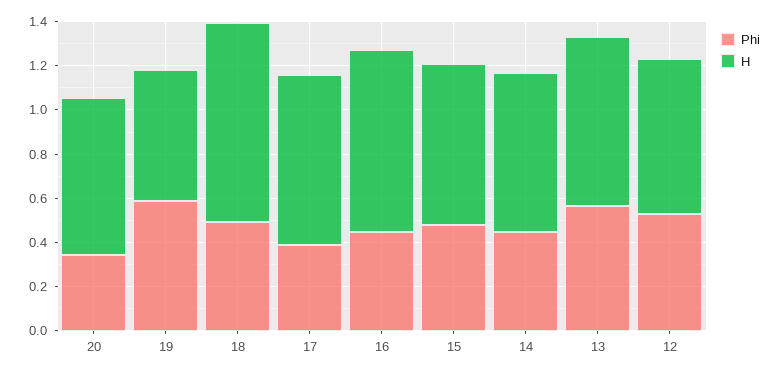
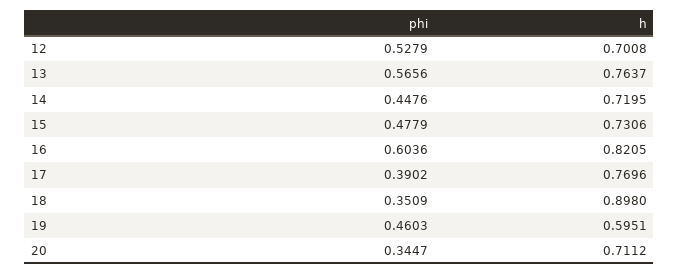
  {
    "Phi": {
      "20": 0.3447,
-     "19": 0.6,
+     "19": 0.4603,
-     "18": 0.5,
+     "18": 0.3509,
      "17": 0.3902,
-     "16": 0.45,
+     "16": 0.6036,
      "15": 0.4779,
      "14": 0.4476,
      "13": 0.5656,
      "12": 0.5279
    },
    "H": {
      "20": 0.7112,
      "19": 0.5951,
      "18": 0.898,
      "17": 0.7696,
      "16": 0.8205,
      "15": 0.7306,
      "14": 0.7195,
      "13": 0.7637,
      "12": 0.7008
    }
  }

